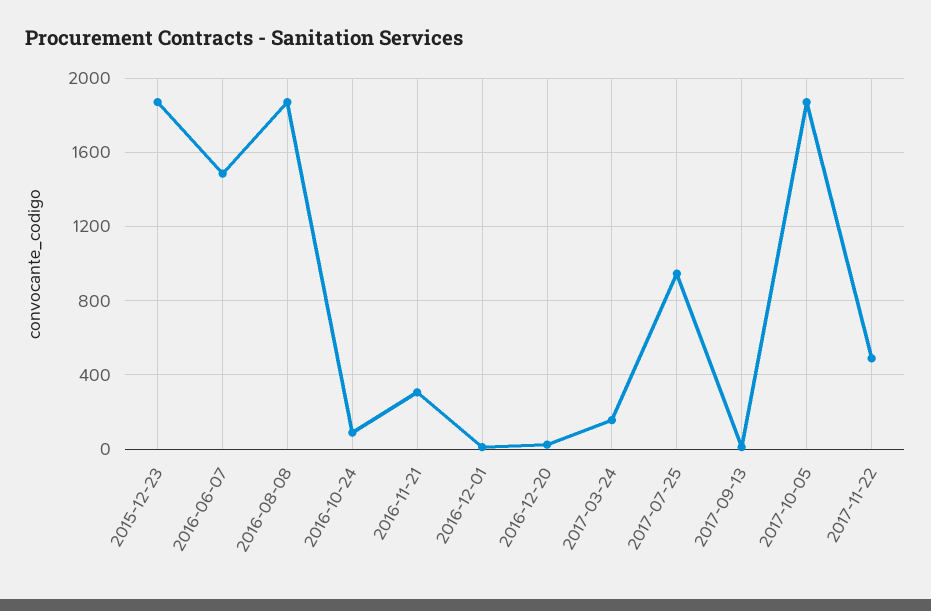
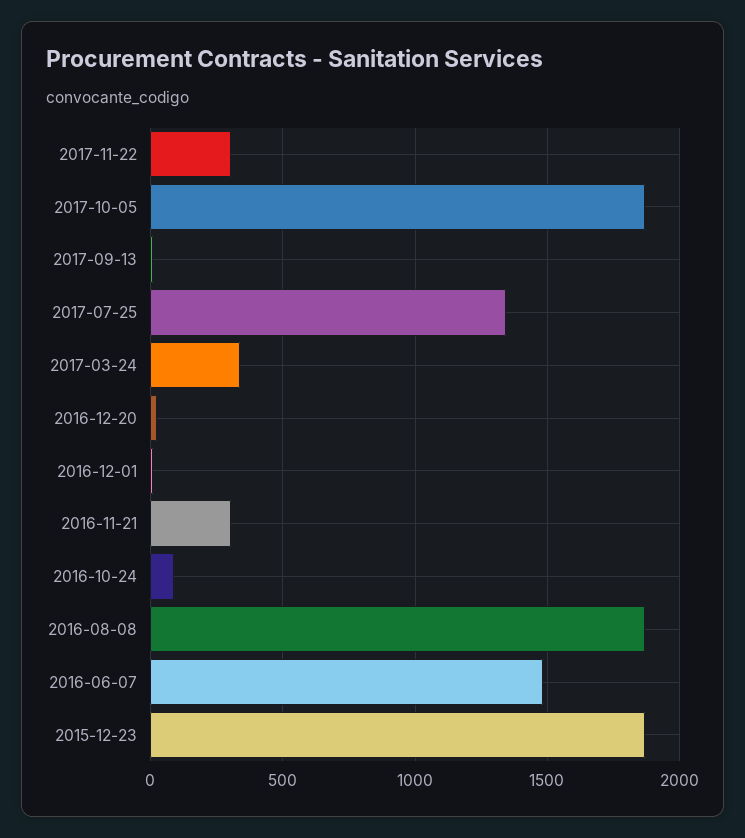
  {
    "2015-12-23": 1850,
    "2016-06-07": 1500,
    "2016-08-08": 1850,
    "2016-10-24": 100,
    "2016-11-21": 300,
    "2016-12-01": 0,
    "2016-12-20": 50,
-   "2017-03-24": 150,
+   "2017-03-24": 350,
-   "2017-07-25": 950,
+   "2017-07-25": 1350,
    "2017-09-13": 0,
    "2017-10-05": 1850,
-   "2017-11-22": 500
+   "2017-11-22": 300
  }

